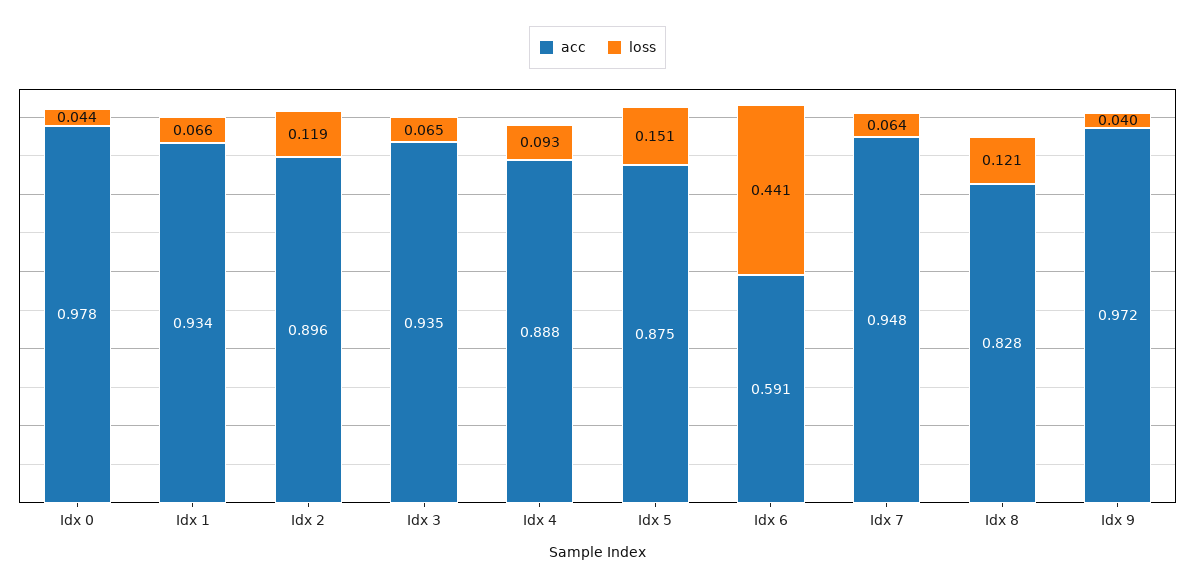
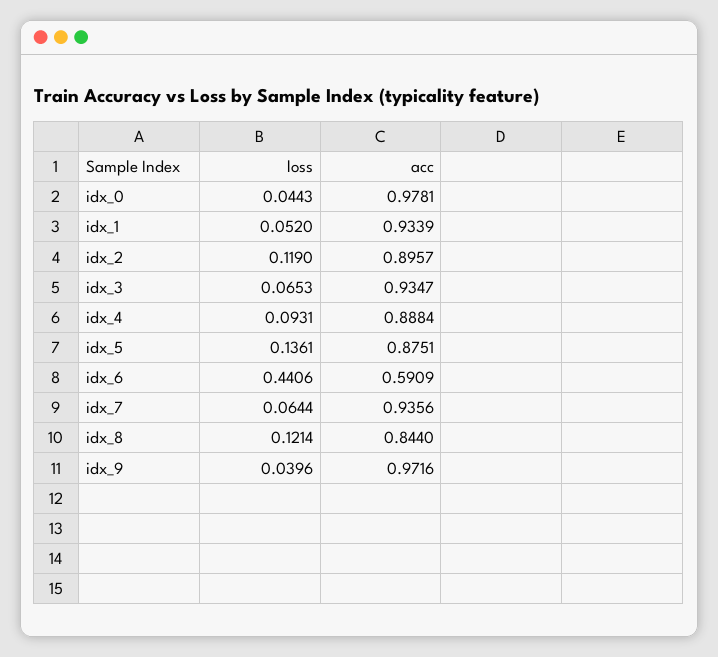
  {
    "acc": {
      "Idx 0": 0.9781,
      "Idx 1": 0.9339,
      "Idx 2": 0.8957,
      "Idx 3": 0.9347,
      "Idx 4": 0.8884,
      "Idx 5": 0.8751,
      "Idx 6": 0.5909,
-     "Idx 7": 0.948,
+     "Idx 7": 0.9356,
-     "Idx 8": 0.828,
+     "Idx 8": 0.844,
      "Idx 9": 0.9716
    },
    "loss": {
      "Idx 0": 0.0443,
-     "Idx 1": 0.066,
+     "Idx 1": 0.052,
      "Idx 2": 0.119,
      "Idx 3": 0.0653,
      "Idx 4": 0.0931,
-     "Idx 5": 0.151,
+     "Idx 5": 0.1361,
      "Idx 6": 0.4406,
      "Idx 7": 0.0644,
      "Idx 8": 0.1214,
      "Idx 9": 0.0396
    }
  }

